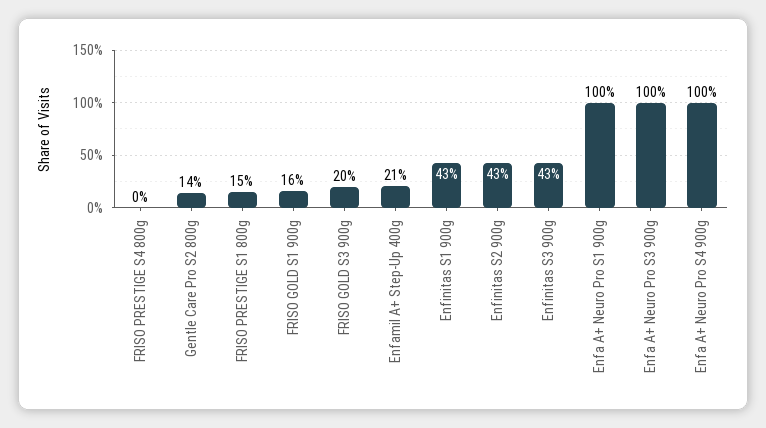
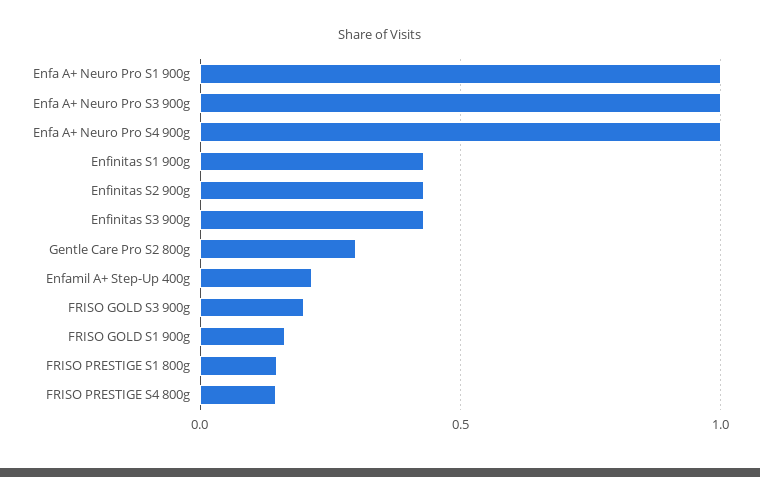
  {
-   "FRISO PRESTIGE S4 800g": 0,
+   "FRISO PRESTIGE S4 800g": 0.15,
-   "Gentle Care Pro S2 800g": 0.14,
+   "Gentle Care Pro S2 800g": 0.3,
    "FRISO PRESTIGE S1 800g": 0.15,
    "FRISO GOLD S1 900g": 0.16,
    "FRISO GOLD S3 900g": 0.2,
    "Enfamil A+ Step-Up 400g": 0.21,
    "Enfinitas S1 900g": 0.43,
    "Enfinitas S2 900g": 0.43,
    "Enfinitas S3 900g": 0.43,
    "Enfa A+ Neuro Pro S1 900g": 1,
    "Enfa A+ Neuro Pro S3 900g": 1,
    "Enfa A+ Neuro Pro S4 900g": 1
  }

